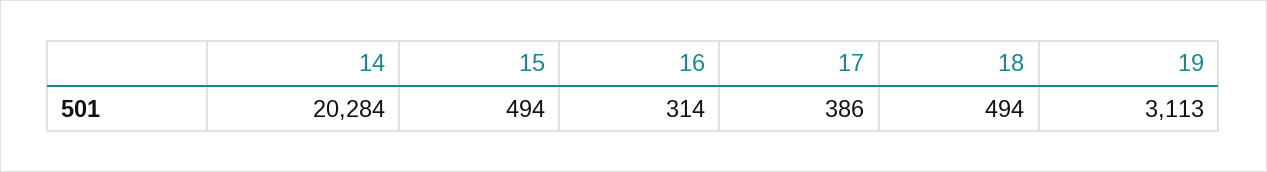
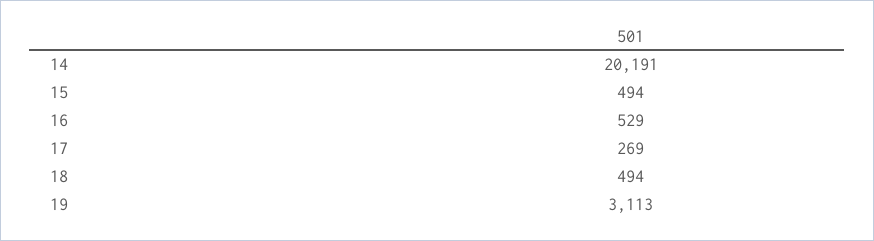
  {
-   "14": 20284,
+   "14": 20191,
    "15": 494,
-   "16": 314,
+   "16": 529,
-   "17": 386,
+   "17": 269,
    "18": 494,
    "19": 3113
  }

